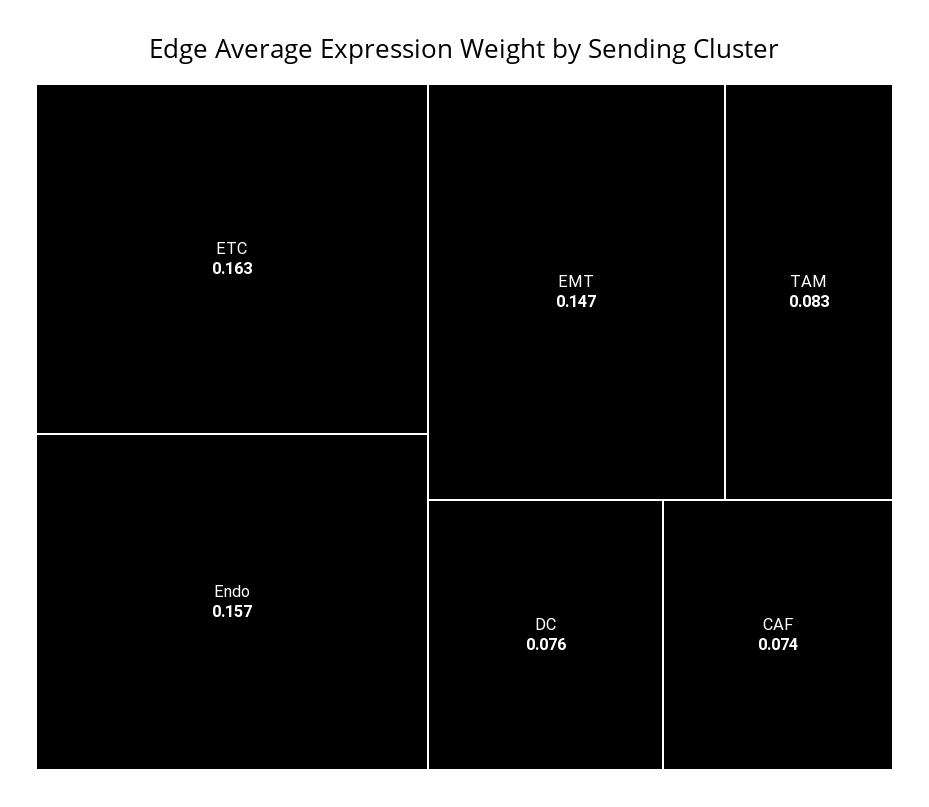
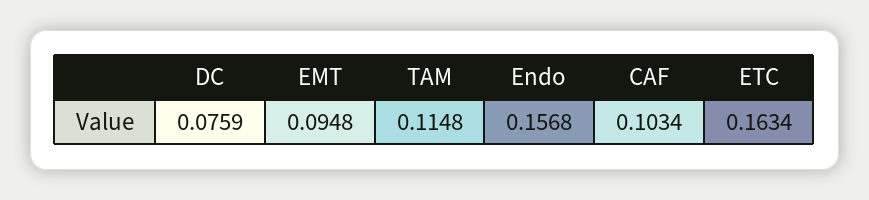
  {
    "ETC": 0.1634,
    "Endo": 0.1568,
-   "EMT": 0.147,
+   "EMT": 0.0948,
-   "TAM": 0.083,
+   "TAM": 0.1148,
    "DC": 0.0759,
-   "CAF": 0.074
+   "CAF": 0.1034
  }

